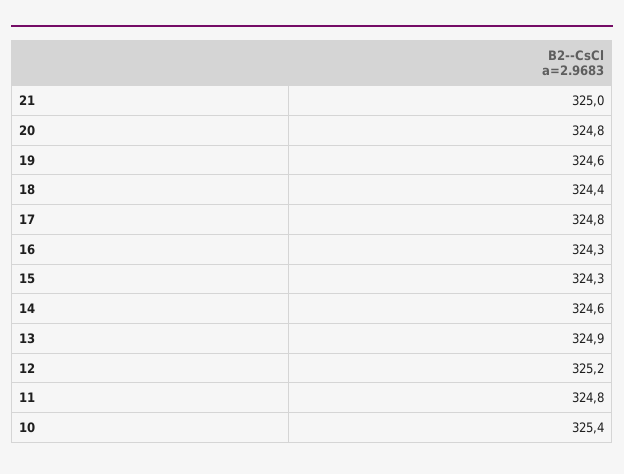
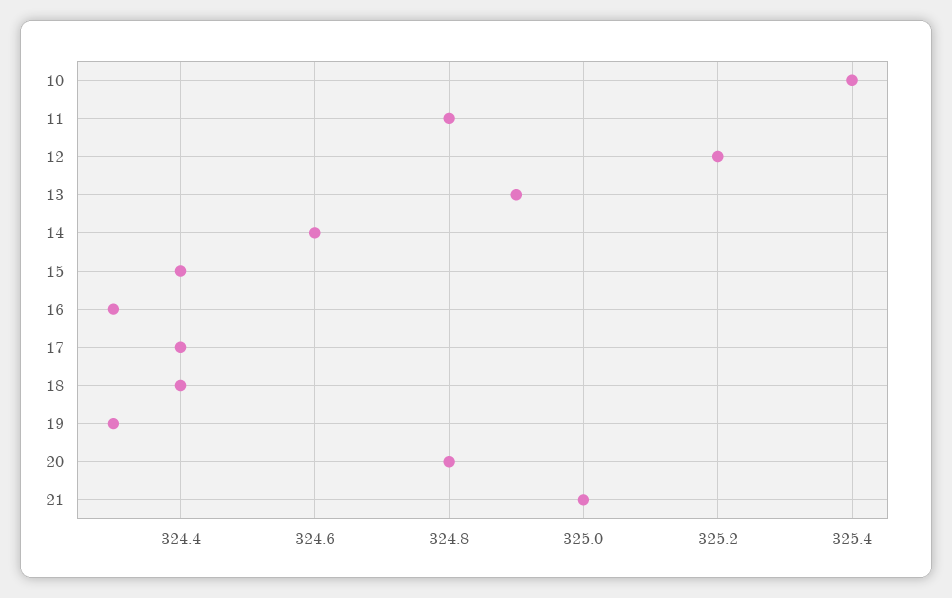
  {
    "21": 325,
    "20": 324.8,
-   "19": 324.6,
+   "19": 324.3,
    "18": 324.4,
-   "17": 324.8,
+   "17": 324.4,
    "16": 324.3,
-   "15": 324.3,
+   "15": 324.4,
    "14": 324.6,
    "13": 324.9,
    "12": 325.2,
    "11": 324.8,
    "10": 325.4
  }

